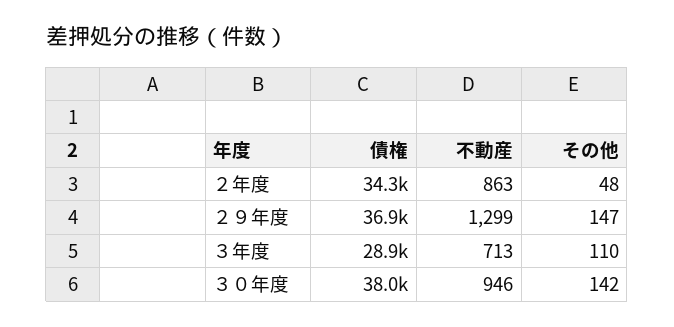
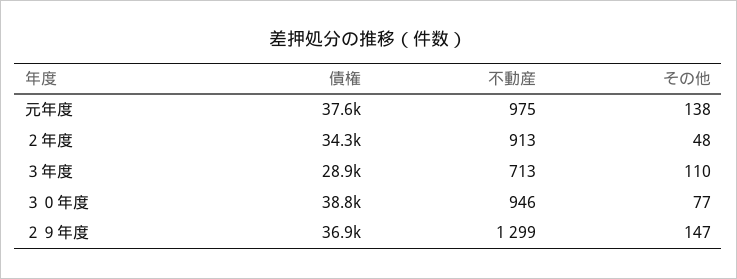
  {
    "債権": {
      "２年度": 34300,
      "２９年度": 36900,
      "３年度": 28900,
-     "３０年度": 38000
+     "３０年度": 38800,
+     "元年度": 37600
    },
    "不動産": {
-     "２年度": 863,
+     "２年度": 913,
      "２９年度": 1299,
      "３年度": 713,
-     "３０年度": 946
+     "３０年度": 946,
+     "元年度": 975
    },
    "その他": {
      "２年度": 48,
      "２９年度": 147,
      "３年度": 110,
-     "３０年度": 142
+     "３０年度": 77,
+     "元年度": 138
    }
  }

